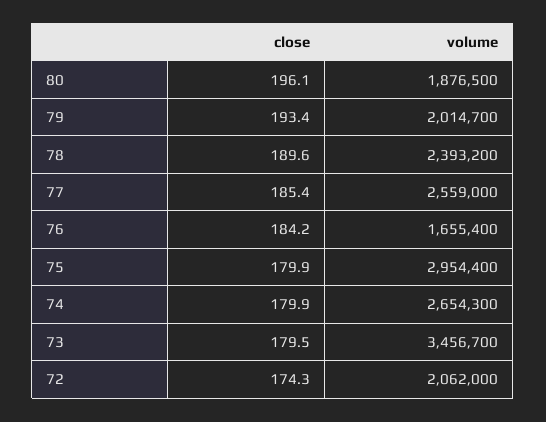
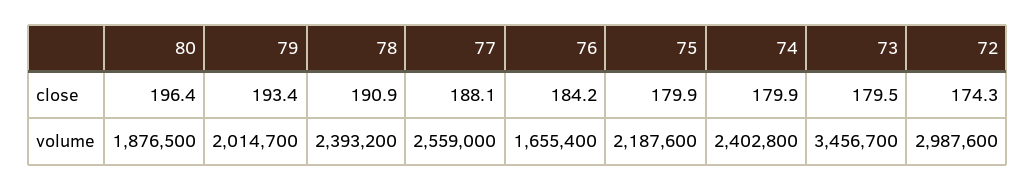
  {
    "close": {
-     "80": 196.1,
+     "80": 196.4,
      "79": 193.4,
-     "78": 189.6,
+     "78": 190.9,
-     "77": 185.4,
+     "77": 188.1,
      "76": 184.2,
      "75": 179.9,
      "74": 179.9,
      "73": 179.5,
      "72": 174.3
    },
    "volume": {
      "80": 1876500,
      "79": 2014700,
      "78": 2393200,
      "77": 2559000,
      "76": 1655400,
-     "75": 2954400,
+     "75": 2187600,
-     "74": 2654300,
+     "74": 2402800,
      "73": 3456700,
-     "72": 2062000
+     "72": 2987600
    }
  }

